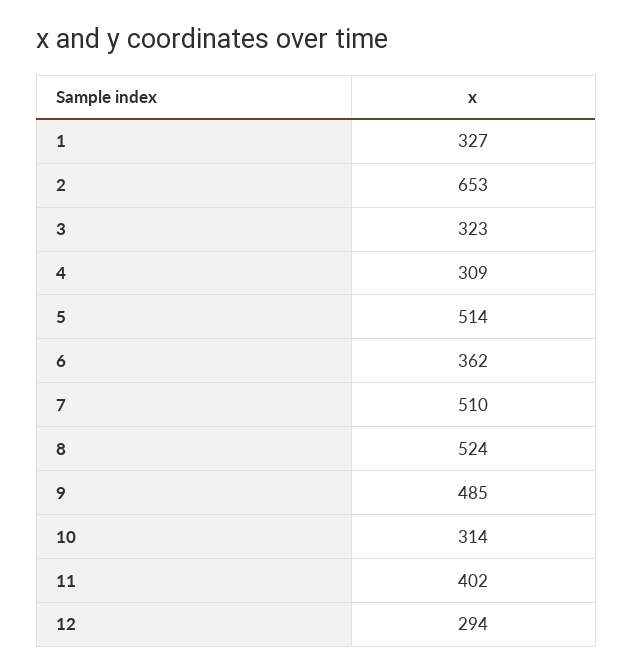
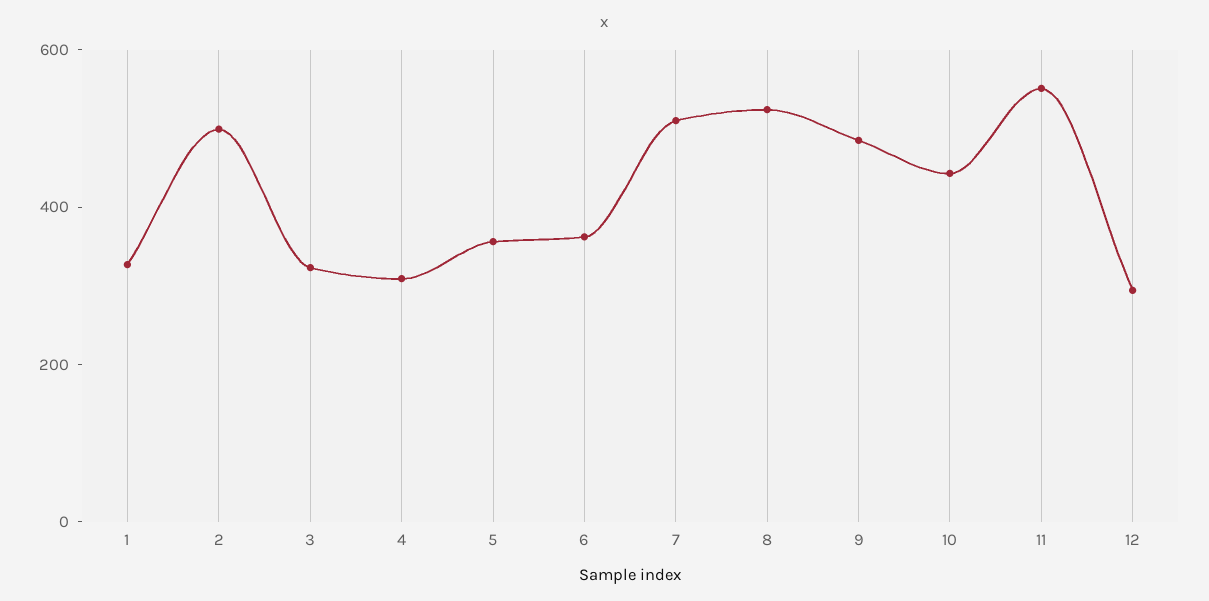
  {
    "1": 327,
-   "2": 653,
+   "2": 500,
    "3": 323,
    "4": 309,
-   "5": 514,
+   "5": 350,
    "6": 362,
    "7": 510,
    "8": 524,
    "9": 485,
-   "10": 314,
+   "10": 450,
-   "11": 402,
+   "11": 550,
    "12": 294
  }

